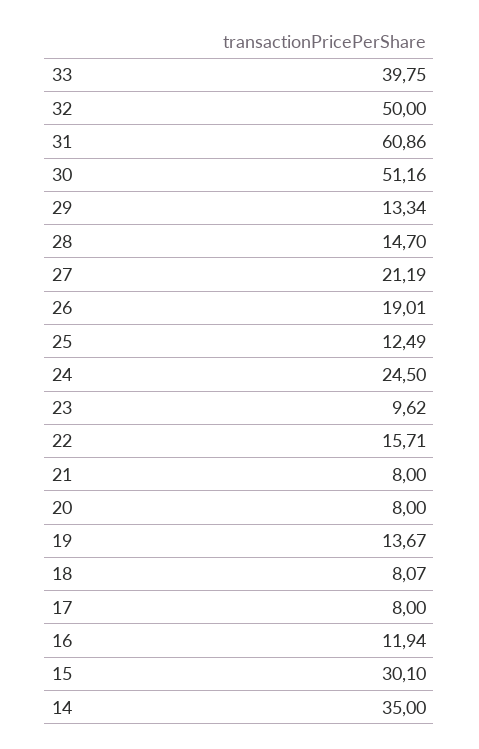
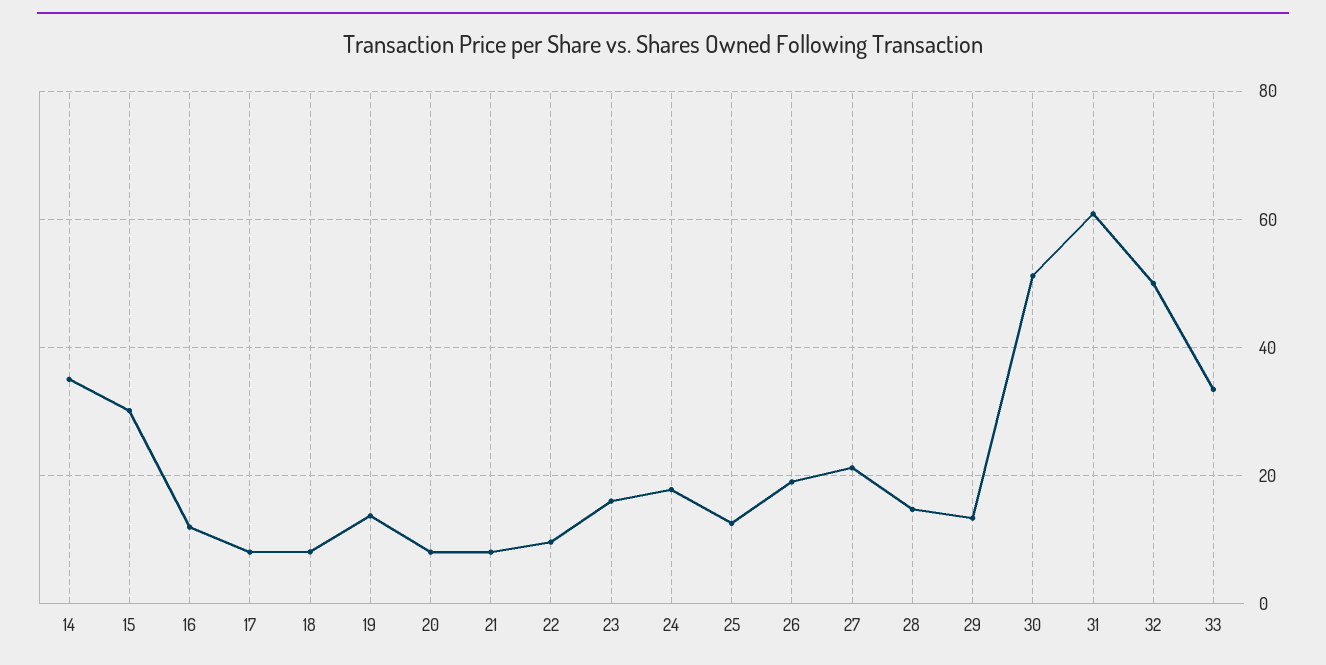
  {
-   "33": 39.75,
+   "33": 34,
    "32": 50,
    "31": 60.86,
    "30": 51.16,
    "29": 13.34,
    "28": 14.7,
    "27": 21.19,
    "26": 19.01,
    "25": 12.49,
-   "24": 24.5,
+   "24": 18,
-   "23": 9.62,
+   "23": 16,
-   "22": 15.71,
+   "22": 10,
    "21": 8,
    "20": 8,
    "19": 13.67,
    "18": 8.07,
    "17": 8,
    "16": 11.94,
    "15": 30.1,
    "14": 35
  }

